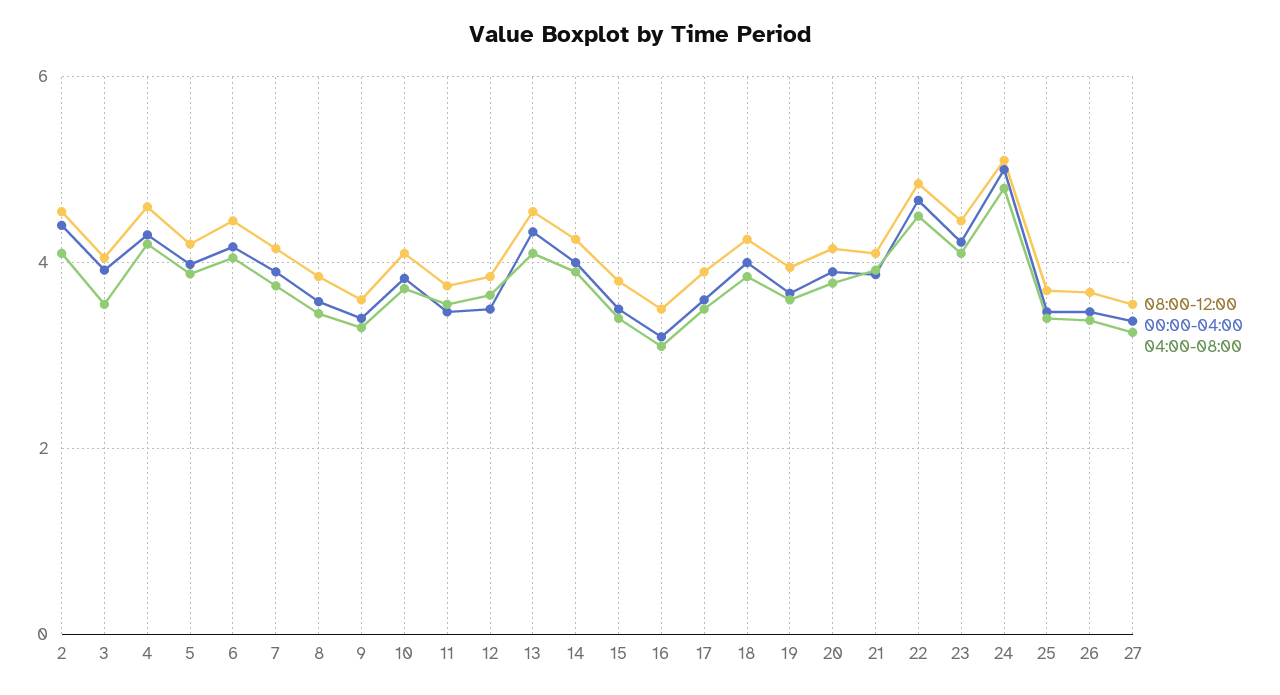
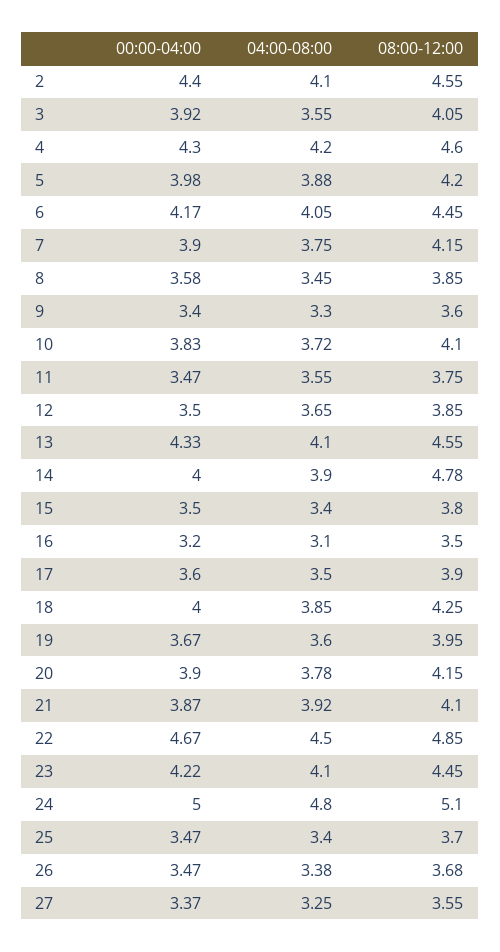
  {
    "08:00-12:00": {
      "2": 4.55,
      "3": 4.05,
      "4": 4.6,
      "5": 4.2,
      "6": 4.45,
      "7": 4.15,
      "8": 3.85,
      "9": 3.6,
      "10": 4.1,
      "11": 3.75,
      "12": 3.85,
      "13": 4.55,
-     "14": 4.2,
+     "14": 4.78,
      "15": 3.8,
      "16": 3.5,
      "17": 3.9,
      "18": 4.25,
      "19": 3.95,
      "20": 4.15,
      "21": 4.1,
      "22": 4.85,
      "23": 4.45,
      "24": 5.1,
      "25": 3.7,
      "26": 3.68,
      "27": 3.55
    },
    "00:00-04:00": {
      "2": 4.4,
      "3": 3.92,
      "4": 4.3,
      "5": 3.98,
      "6": 4.17,
      "7": 3.9,
      "8": 3.58,
      "9": 3.4,
      "10": 3.83,
      "11": 3.47,
      "12": 3.5,
      "13": 4.33,
      "14": 4,
      "15": 3.5,
      "16": 3.2,
      "17": 3.6,
      "18": 4,
      "19": 3.67,
      "20": 3.9,
      "21": 3.87,
      "22": 4.67,
      "23": 4.22,
      "24": 5,
      "25": 3.47,
      "26": 3.47,
      "27": 3.37
    },
    "04:00-08:00": {
      "2": 4.1,
      "3": 3.55,
      "4": 4.2,
      "5": 3.88,
      "6": 4.05,
      "7": 3.75,
      "8": 3.45,
      "9": 3.3,
      "10": 3.72,
      "11": 3.55,
      "12": 3.65,
      "13": 4.1,
      "14": 3.9,
      "15": 3.4,
      "16": 3.1,
      "17": 3.5,
      "18": 3.85,
      "19": 3.6,
      "20": 3.78,
      "21": 3.92,
      "22": 4.5,
      "23": 4.1,
      "24": 4.8,
      "25": 3.4,
      "26": 3.38,
      "27": 3.25
    }
  }

